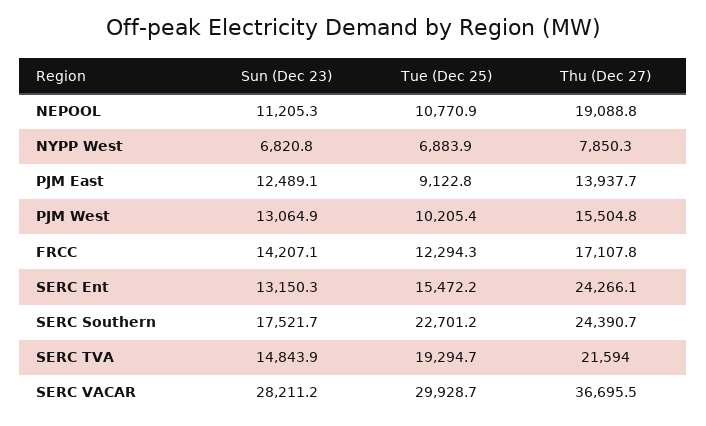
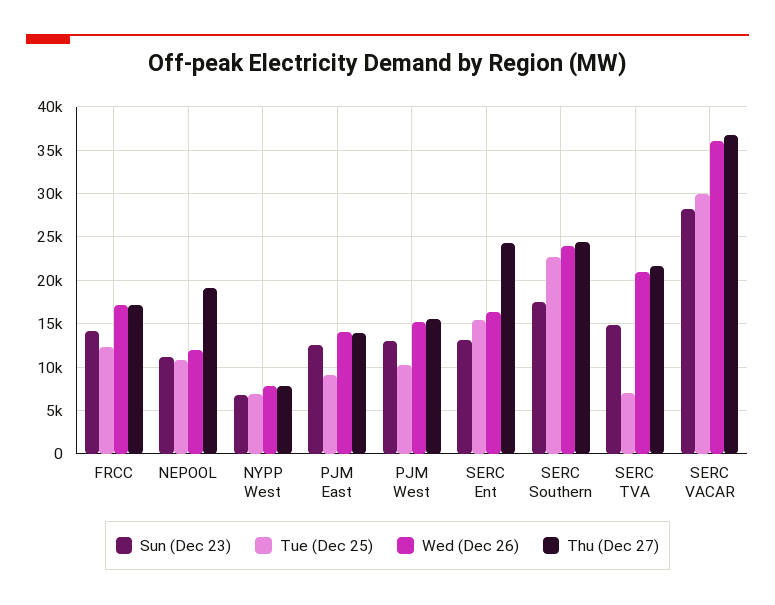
  {
    "Sun (Dec 23)": {
      "NEPOOL": 11205.3,
      "NYPP West": 6820.8,
      "PJM East": 12489.1,
      "PJM West": 13064.9,
      "FRCC": 14207.1,
      "SERC Ent": 13150.3,
      "SERC Southern": 17521.7,
      "SERC TVA": 14843.9,
      "SERC VACAR": 28211.2
    },
    "Tue (Dec 25)": {
      "NEPOOL": 10770.9,
      "NYPP West": 6883.9,
      "PJM East": 9122.8,
      "PJM West": 10205.4,
      "FRCC": 12294.3,
      "SERC Ent": 15472.2,
      "SERC Southern": 22701.2,
-     "SERC TVA": 19294.7,
+     "SERC TVA": 7000,
      "SERC VACAR": 29928.7
    },
    "Thu (Dec 27)": {
      "NEPOOL": 19088.8,
      "NYPP West": 7850.3,
      "PJM East": 13937.7,
      "PJM West": 15504.8,
      "FRCC": 17107.8,
      "SERC Ent": 24266.1,
      "SERC Southern": 24390.7,
      "SERC TVA": 21594,
      "SERC VACAR": 36695.5
-   }
+   },
+   "Wed (Dec 26)": {
+     "FRCC": 17000,
+     "NEPOOL": 12000,
+     "NYPP West": 8000,
+     "PJM East": 14000,
+     "PJM West": 15000,
+     "SERC Ent": 16000,
+     "SERC Southern": 24000,
+     "SERC TVA": 21000,
+     "SERC VACAR": 36000
+   }
  }

